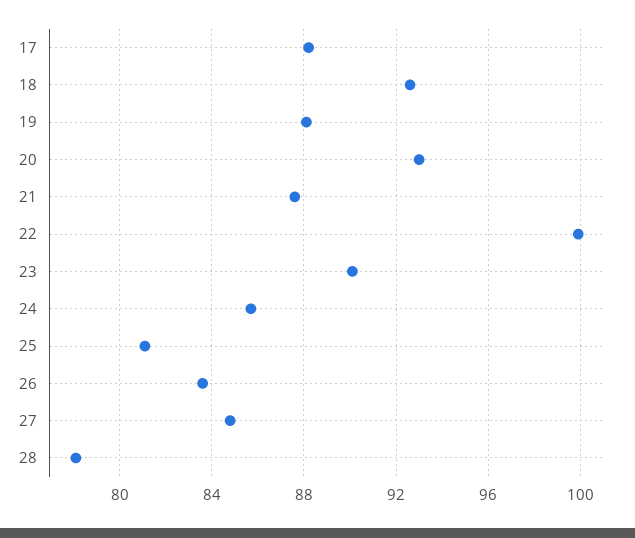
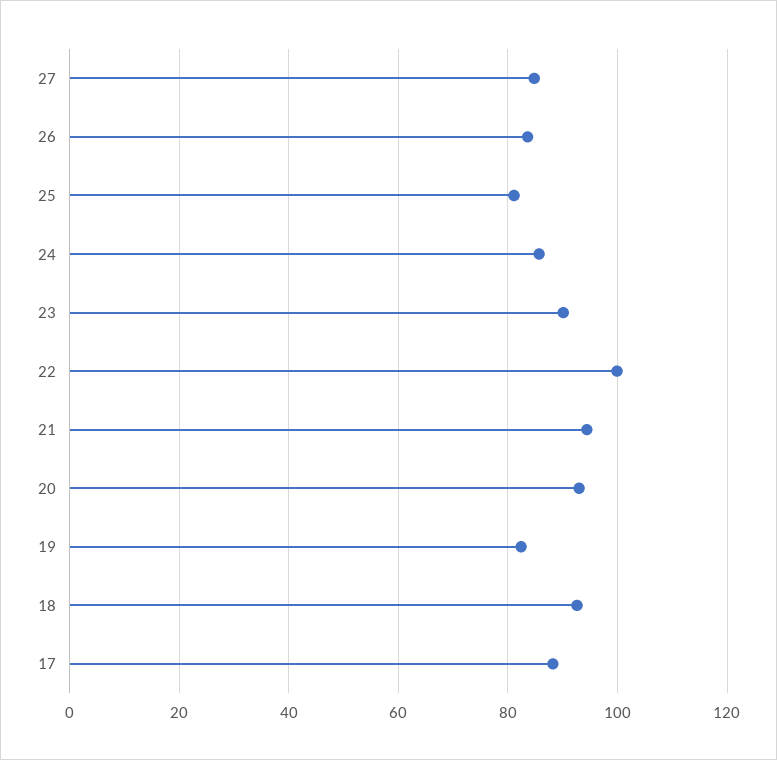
  {
    "17": 88,
    "18": 92.5,
-   "19": 88,
+   "19": 82,
    "20": 93,
-   "21": 87.5,
+   "21": 94,
    "22": 100,
    "23": 90,
    "24": 85.5,
    "25": 81,
    "26": 83.5,
-   "27": 85,
+   "27": 85
-   "28": 78
  }

